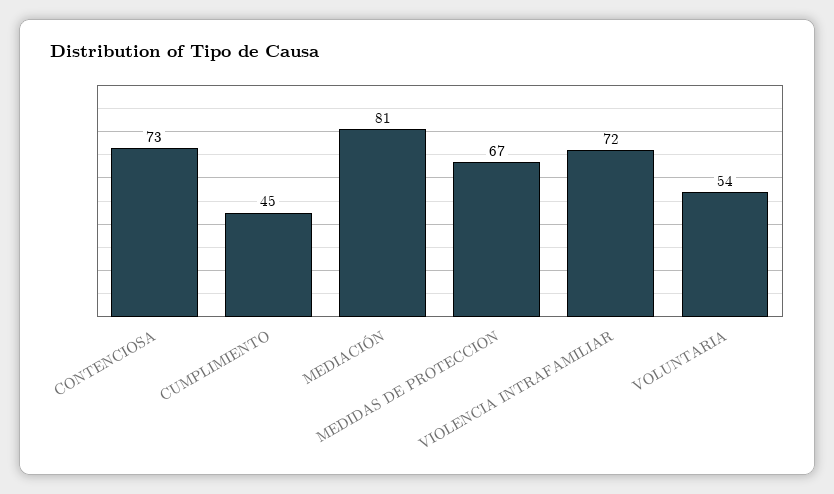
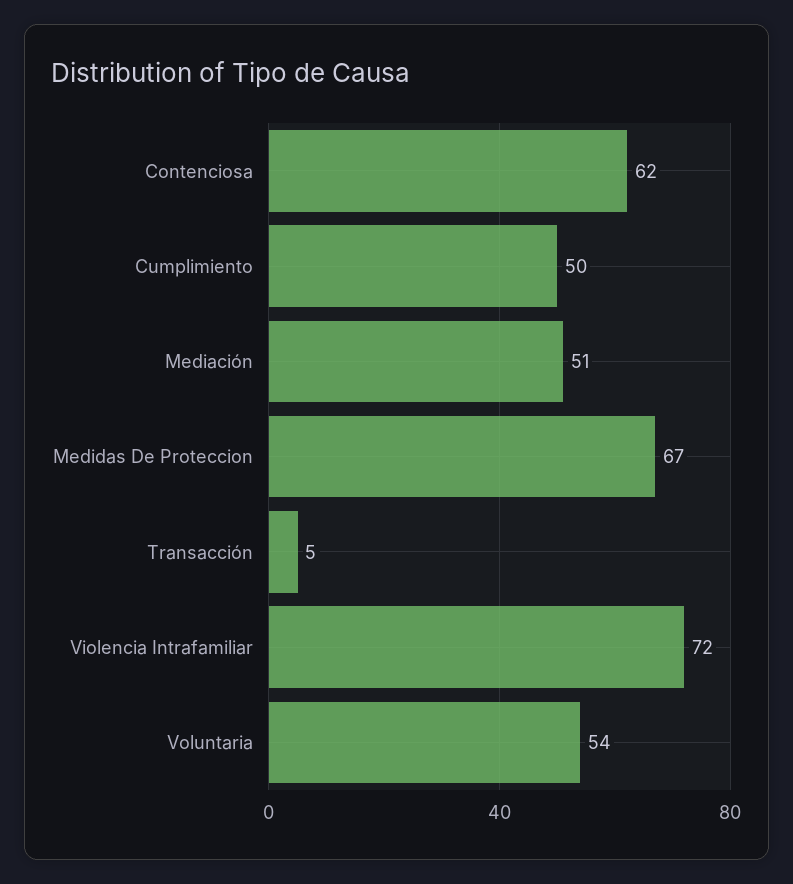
  {
-   "CONTENCIOSA": 73,
+   "CONTENCIOSA": 62,
-   "CUMPLIMIENTO": 45,
+   "CUMPLIMIENTO": 50,
-   "MEDIACIÓN": 81,
+   "MEDIACIÓN": 51,
    "MEDIDAS DE PROTECCION": 67,
    "VIOLENCIA INTRAFAMILIAR": 72,
-   "VOLUNTARIA": 54
+   "VOLUNTARIA": 54,
+   "Transacción": 5
  }

